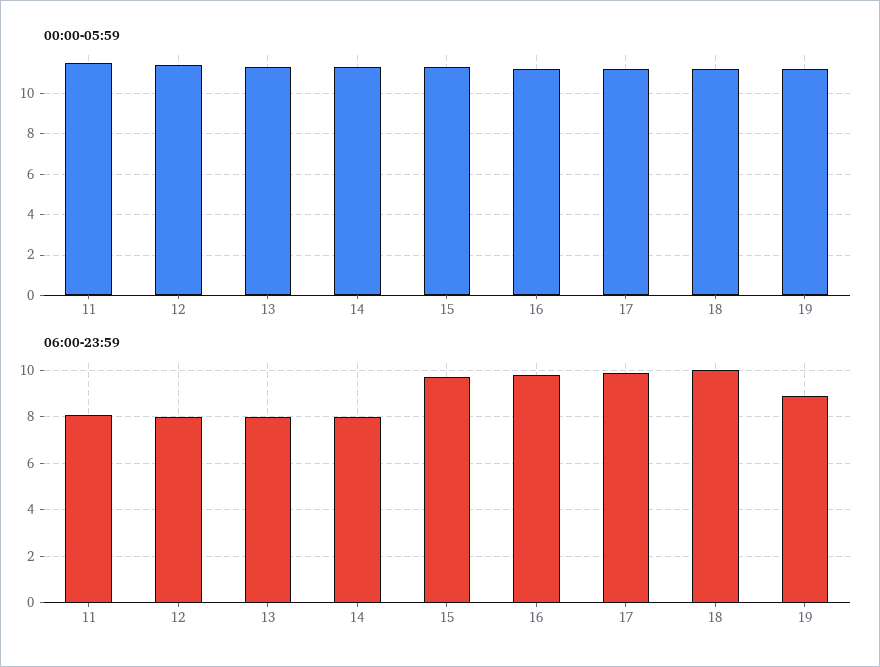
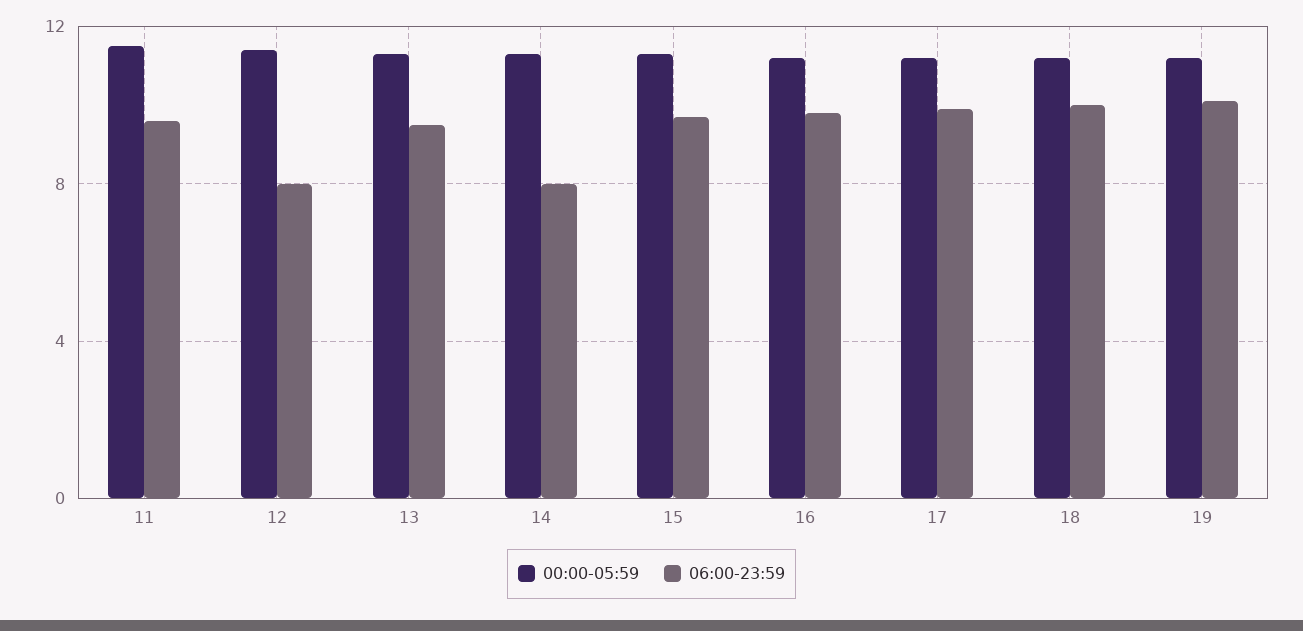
  {
    "00:00-05:59": {
      "11": 11.5,
      "12": 11.5,
      "13": 11.5,
      "14": 11.5,
      "15": 11.5,
      "16": 11,
      "17": 11,
      "18": 11,
      "19": 11
    },
    "06:00-23:59": {
-     "11": 8,
+     "11": 9.5,
      "12": 8,
-     "13": 8,
+     "13": 9.5,
      "14": 8,
      "15": 9.5,
      "16": 10,
      "17": 10,
      "18": 10,
-     "19": 9
+     "19": 10
    }
  }

